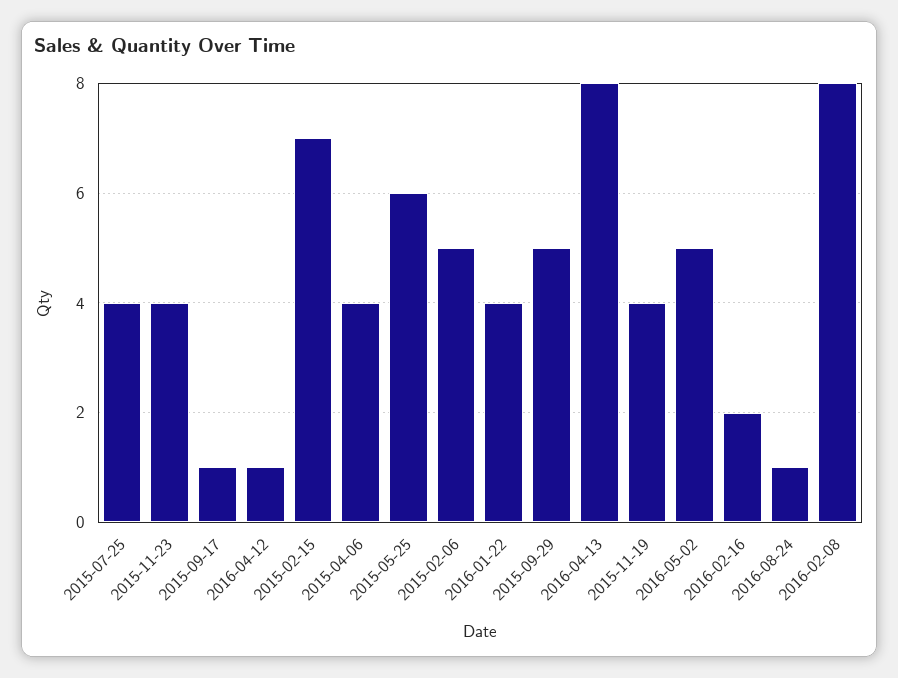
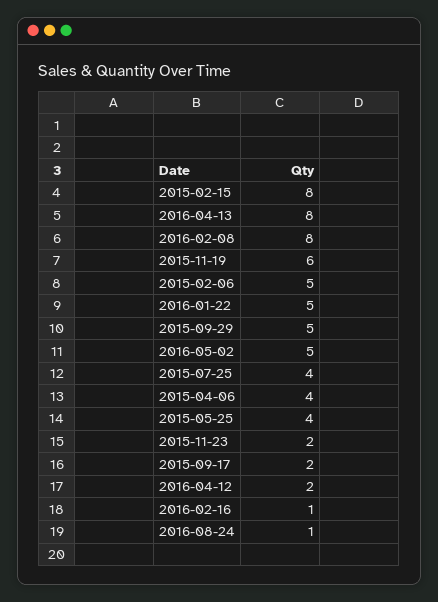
  {
    "2015-07-25": 4,
-   "2015-11-23": 4,
+   "2015-11-23": 2,
-   "2015-09-17": 1,
+   "2015-09-17": 2,
-   "2016-04-12": 1,
+   "2016-04-12": 2,
-   "2015-02-15": 7,
+   "2015-02-15": 8,
    "2015-04-06": 4,
-   "2015-05-25": 6,
+   "2015-05-25": 4,
    "2015-02-06": 5,
-   "2016-01-22": 4,
+   "2016-01-22": 5,
    "2015-09-29": 5,
    "2016-04-13": 8,
-   "2015-11-19": 4,
+   "2015-11-19": 6,
    "2016-05-02": 5,
-   "2016-02-16": 2,
+   "2016-02-16": 1,
    "2016-08-24": 1,
    "2016-02-08": 8
  }

